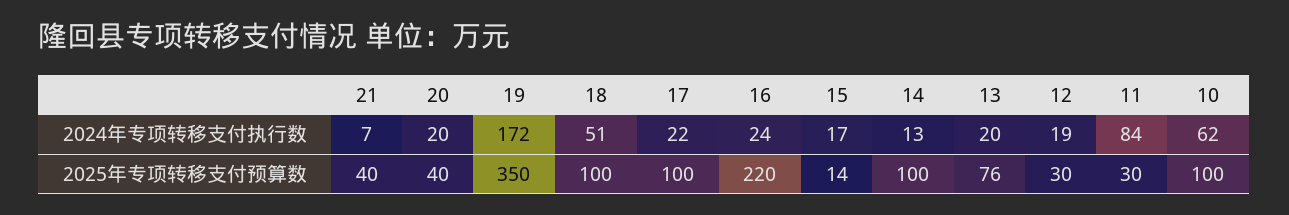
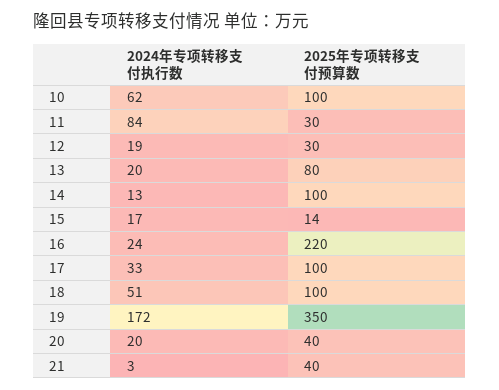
  {
    "21": {
-     "2024年专项转移支付执行数": 7,
+     "2024年专项转移支付执行数": 3,
      "2025年专项转移支付预算数": 40
    },
    "20": {
      "2024年专项转移支付执行数": 20,
      "2025年专项转移支付预算数": 40
    },
    "19": {
      "2024年专项转移支付执行数": 172,
      "2025年专项转移支付预算数": 350
    },
    "18": {
      "2024年专项转移支付执行数": 51,
      "2025年专项转移支付预算数": 100
    },
    "17": {
-     "2024年专项转移支付执行数": 22,
+     "2024年专项转移支付执行数": 33,
      "2025年专项转移支付预算数": 100
    },
    "16": {
      "2024年专项转移支付执行数": 24,
      "2025年专项转移支付预算数": 220
    },
    "15": {
      "2024年专项转移支付执行数": 17,
      "2025年专项转移支付预算数": 14
    },
    "14": {
      "2024年专项转移支付执行数": 13,
      "2025年专项转移支付预算数": 100
    },
    "13": {
      "2024年专项转移支付执行数": 20,
-     "2025年专项转移支付预算数": 76
+     "2025年专项转移支付预算数": 80
    },
    "12": {
      "2024年专项转移支付执行数": 19,
      "2025年专项转移支付预算数": 30
    },
    "11": {
      "2024年专项转移支付执行数": 84,
      "2025年专项转移支付预算数": 30
    },
    "10": {
      "2024年专项转移支付执行数": 62,
      "2025年专项转移支付预算数": 100
    }
  }

